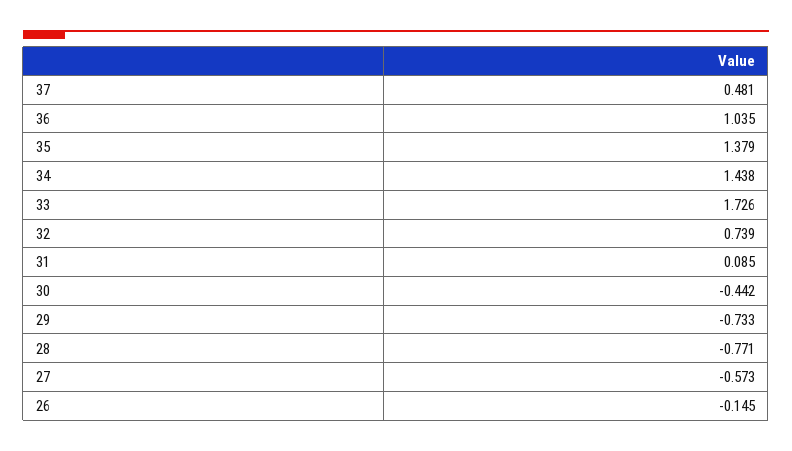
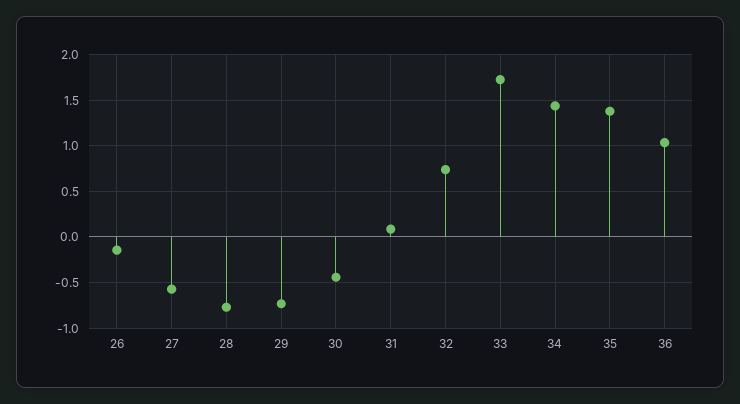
  {
-   "37": 0.481,
    "36": 1.035,
    "35": 1.379,
    "34": 1.438,
    "33": 1.726,
    "32": 0.739,
    "31": 0.085,
    "30": -0.442,
    "29": -0.733,
    "28": -0.771,
    "27": -0.573,
    "26": -0.145
  }

